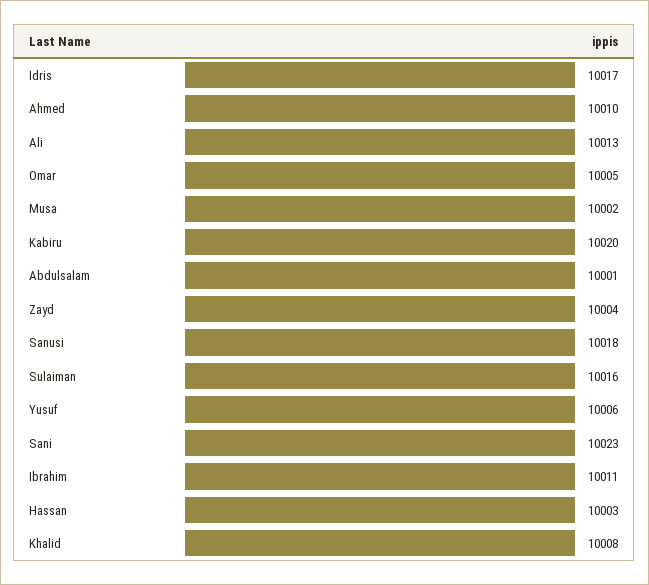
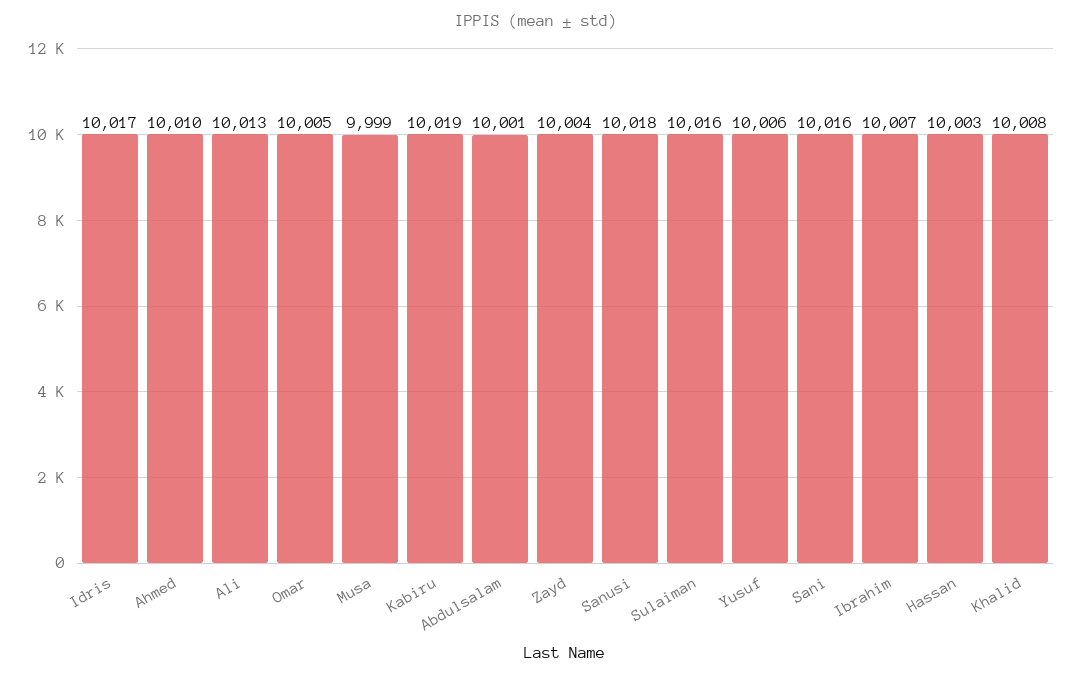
  {
    "Idris": 10017,
    "Ahmed": 10010,
    "Ali": 10013,
    "Omar": 10005,
-   "Musa": 10002,
+   "Musa": 9999,
-   "Kabiru": 10020,
+   "Kabiru": 10019,
    "Abdulsalam": 10001,
    "Zayd": 10004,
    "Sanusi": 10018,
    "Sulaiman": 10016,
    "Yusuf": 10006,
-   "Sani": 10023,
+   "Sani": 10016,
-   "Ibrahim": 10011,
+   "Ibrahim": 10007,
    "Hassan": 10003,
    "Khalid": 10008
  }

